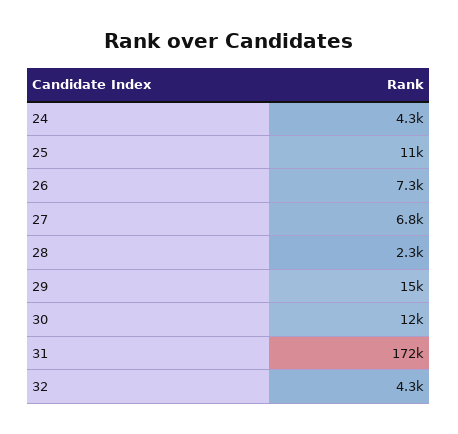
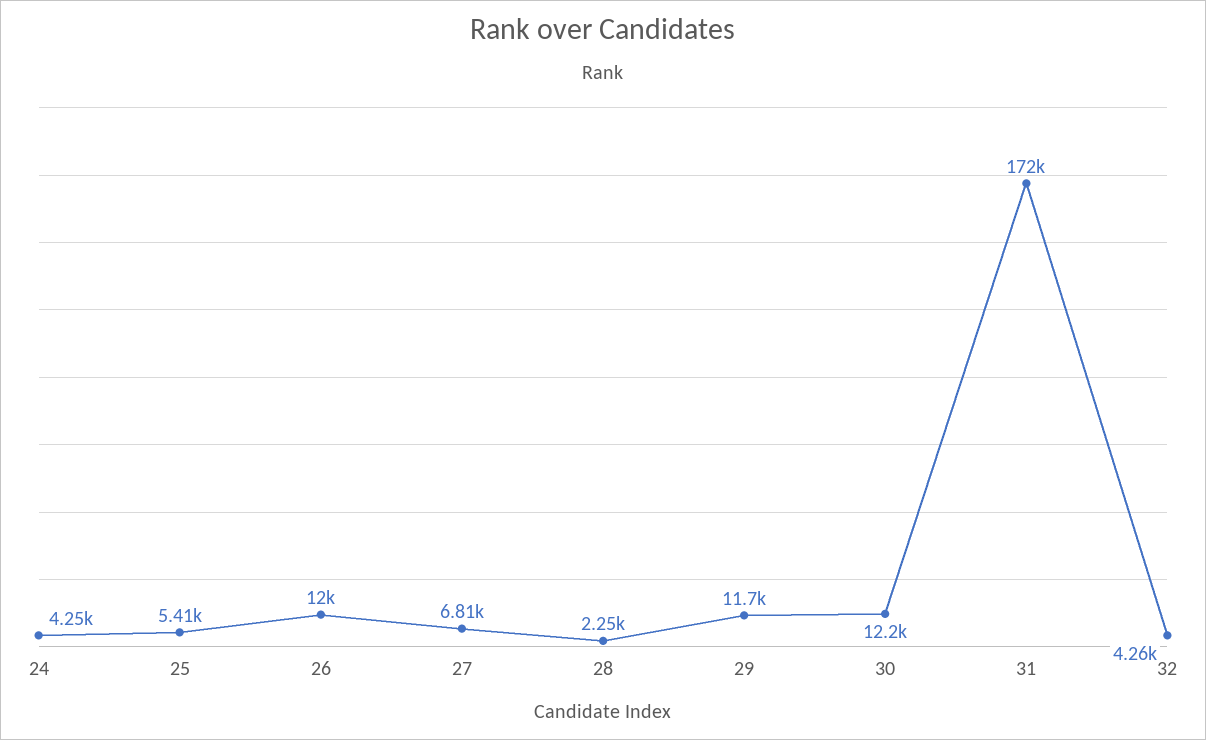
  {
    "24": 4250,
-   "25": 11000,
+   "25": 5410,
-   "26": 7300,
+   "26": 12000,
    "27": 6810,
    "28": 2250,
-   "29": 15000,
+   "29": 11700,
    "30": 12200,
    "31": 172000,
    "32": 4260
  }

